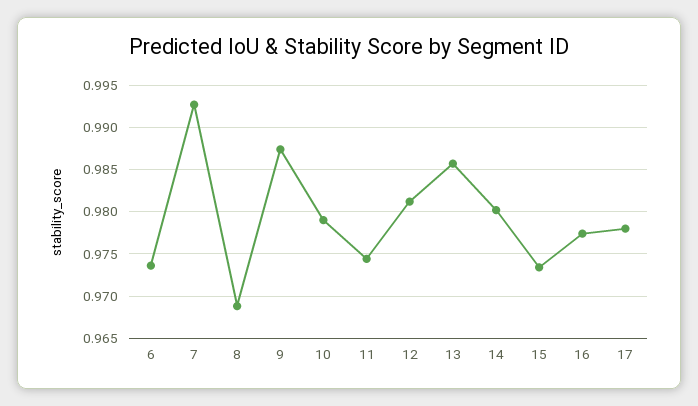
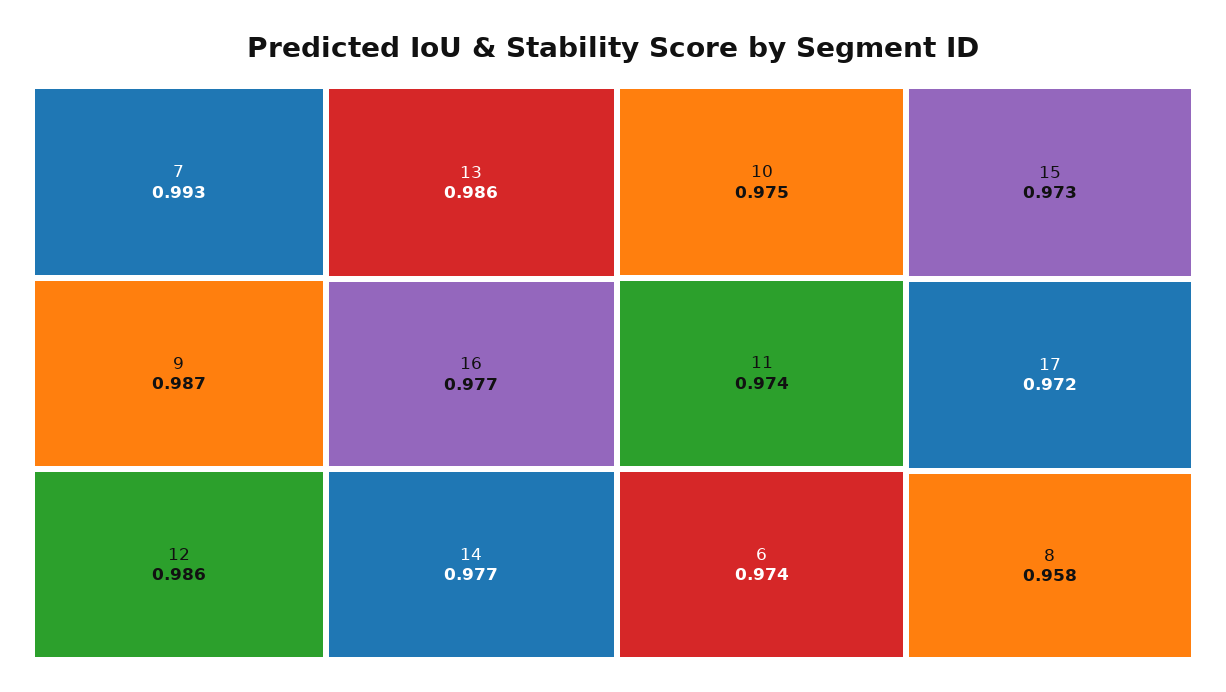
  {
    "6": 0.974,
    "7": 0.993,
-   "8": 0.969,
+   "8": 0.958,
    "9": 0.987,
-   "10": 0.979,
+   "10": 0.975,
    "11": 0.974,
-   "12": 0.981,
+   "12": 0.986,
    "13": 0.986,
-   "14": 0.98,
+   "14": 0.977,
    "15": 0.973,
    "16": 0.977,
-   "17": 0.978
+   "17": 0.972
  }

